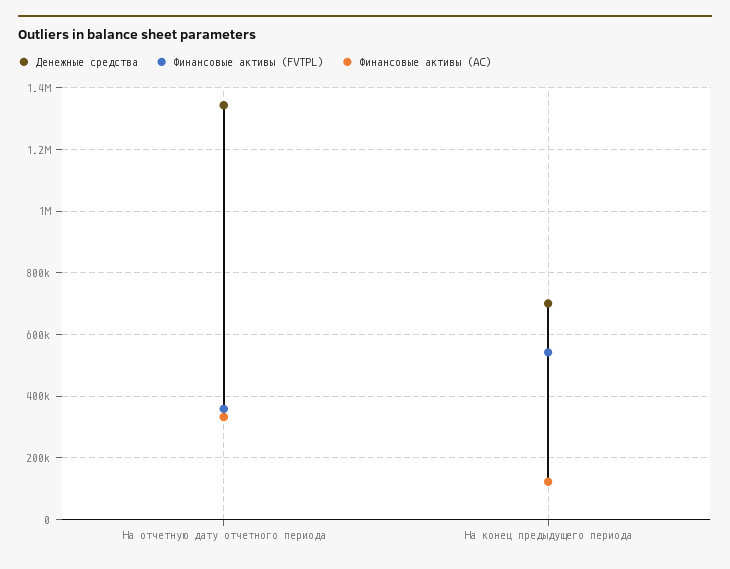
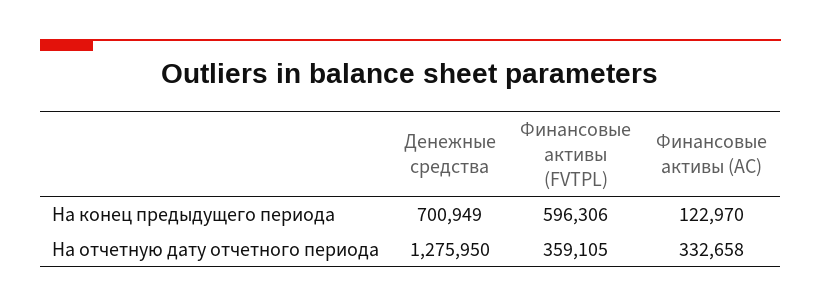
  {
    "Денежные средства": {
-     "На отчетную дату отчетного периода": 1340000,
+     "На отчетную дату отчетного периода": 1275950,
      "На конец предыдущего периода": 700949
    },
    "Финансовые активы (FVTPL)": {
      "На отчетную дату отчетного периода": 359105,
-     "На конец предыдущего периода": 540000
+     "На конец предыдущего периода": 596306
    },
    "Финансовые активы (AC)": {
      "На отчетную дату отчетного периода": 332658,
      "На конец предыдущего периода": 122970
    }
  }

